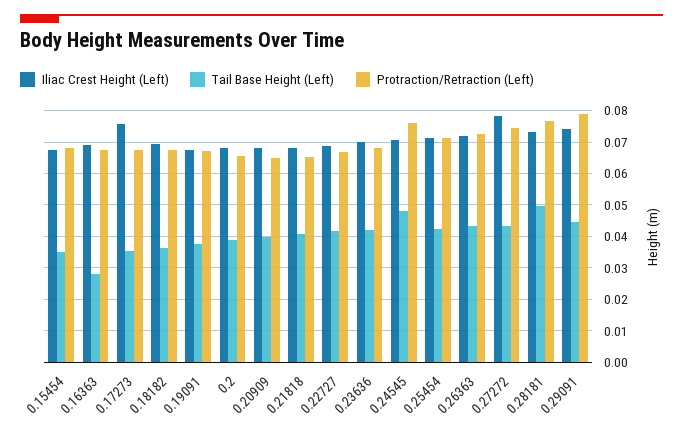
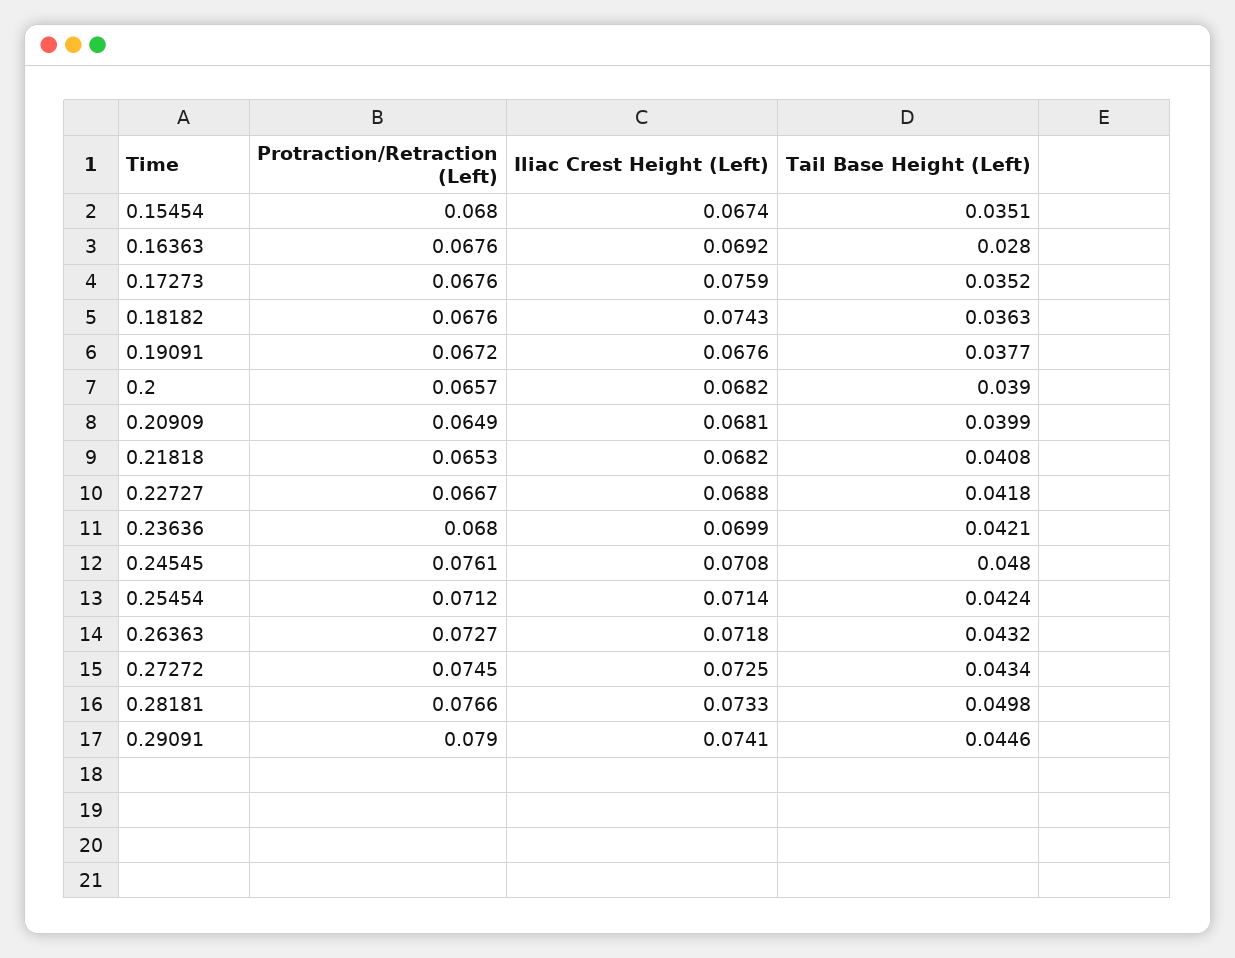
  {
    "Iliac Crest Height (Left)": {
      "0.15454": 0.0674,
      "0.16363": 0.0692,
      "0.17273": 0.0759,
-     "0.18182": 0.07,
+     "0.18182": 0.0743,
      "0.19091": 0.0676,
      "0.2": 0.0682,
      "0.20909": 0.0681,
      "0.21818": 0.0682,
      "0.22727": 0.0688,
      "0.23636": 0.0699,
      "0.24545": 0.0708,
      "0.25454": 0.0714,
      "0.26363": 0.0718,
-     "0.27272": 0.078,
+     "0.27272": 0.0725,
      "0.28181": 0.0733,
      "0.29091": 0.0741
    },
    "Tail Base Height (Left)": {
      "0.15454": 0.0351,
      "0.16363": 0.028,
      "0.17273": 0.0352,
      "0.18182": 0.0363,
      "0.19091": 0.0377,
      "0.2": 0.039,
      "0.20909": 0.0399,
      "0.21818": 0.0408,
      "0.22727": 0.0418,
      "0.23636": 0.0421,
      "0.24545": 0.048,
      "0.25454": 0.0424,
      "0.26363": 0.0432,
      "0.27272": 0.0434,
      "0.28181": 0.0498,
      "0.29091": 0.0446
    },
    "Protraction/Retraction (Left)": {
      "0.15454": 0.068,
      "0.16363": 0.0676,
      "0.17273": 0.0676,
      "0.18182": 0.0676,
      "0.19091": 0.0672,
      "0.2": 0.0657,
      "0.20909": 0.0649,
      "0.21818": 0.0653,
      "0.22727": 0.0667,
      "0.23636": 0.068,
      "0.24545": 0.0761,
      "0.25454": 0.0712,
      "0.26363": 0.0727,
      "0.27272": 0.0745,
      "0.28181": 0.0766,
      "0.29091": 0.079
    }
  }

